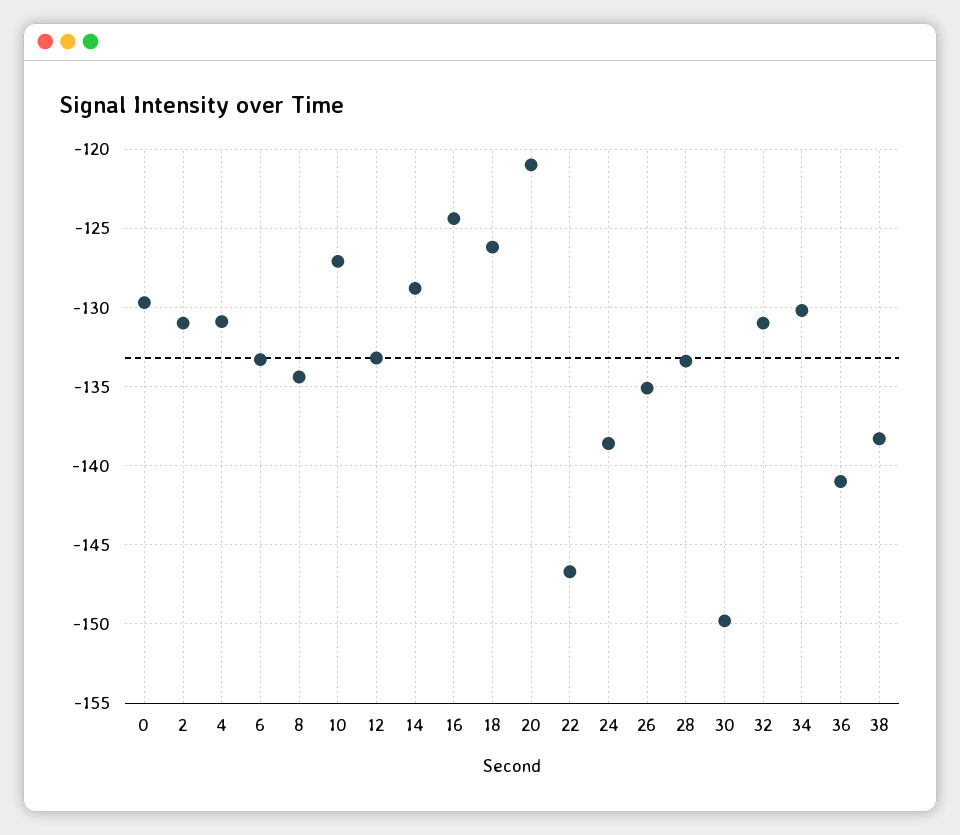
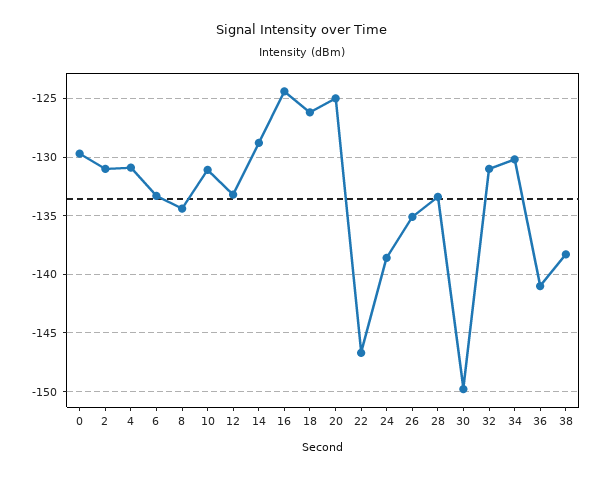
  {
    "0": -129.5,
    "2": -131,
    "4": -131,
    "6": -133.5,
    "8": -134.5,
-   "10": -127,
+   "10": -131,
    "12": -133,
    "14": -129,
    "16": -124.5,
    "18": -126,
-   "20": -121,
+   "20": -125,
    "22": -146.5,
    "24": -138.5,
    "26": -135,
    "28": -133.5,
    "30": -150,
    "32": -131,
    "34": -130,
    "36": -141,
    "38": -138.5
  }

